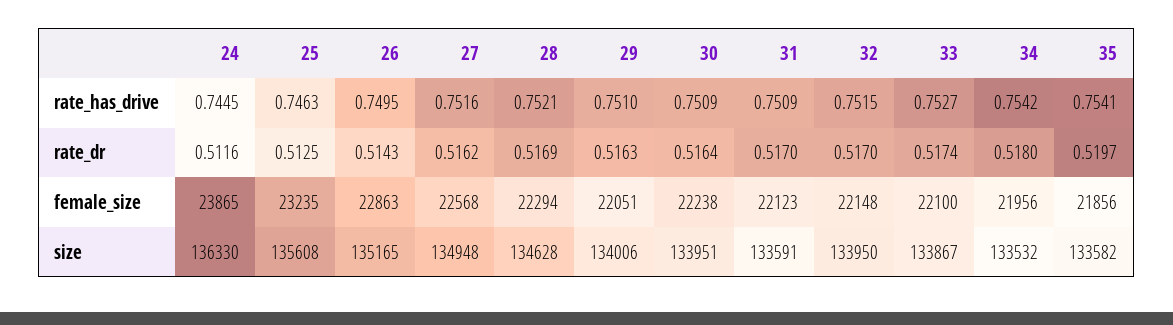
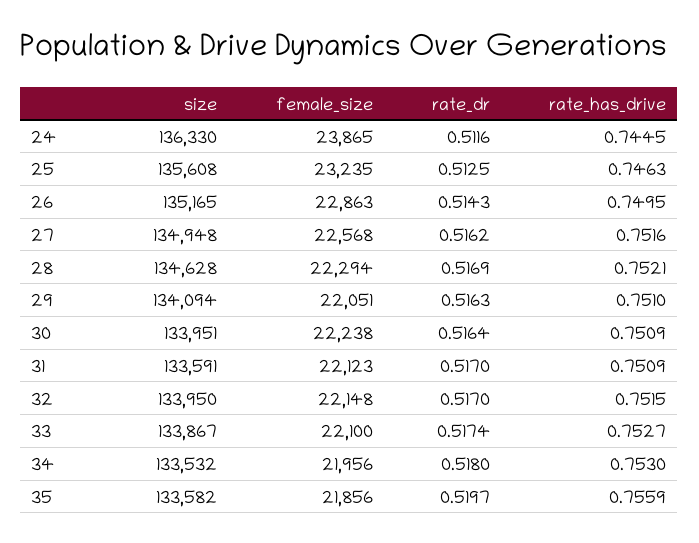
  {
    "24": {
      "rate_has_drive": 0.7445,
      "rate_dr": 0.5116,
      "female_size": 23865,
      "size": 136330
    },
    "25": {
      "rate_has_drive": 0.7463,
      "rate_dr": 0.5125,
      "female_size": 23235,
      "size": 135608
    },
    "26": {
      "rate_has_drive": 0.7495,
      "rate_dr": 0.5143,
      "female_size": 22863,
      "size": 135165
    },
    "27": {
      "rate_has_drive": 0.7516,
      "rate_dr": 0.5162,
      "female_size": 22568,
      "size": 134948
    },
    "28": {
      "rate_has_drive": 0.7521,
      "rate_dr": 0.5169,
      "female_size": 22294,
      "size": 134628
    },
    "29": {
      "rate_has_drive": 0.751,
      "rate_dr": 0.5163,
      "female_size": 22051,
-     "size": 134006
+     "size": 134094
    },
    "30": {
      "rate_has_drive": 0.7509,
      "rate_dr": 0.5164,
      "female_size": 22238,
      "size": 133951
    },
    "31": {
      "rate_has_drive": 0.7509,
      "rate_dr": 0.517,
      "female_size": 22123,
      "size": 133591
    },
    "32": {
      "rate_has_drive": 0.7515,
      "rate_dr": 0.517,
      "female_size": 22148,
      "size": 133950
    },
    "33": {
      "rate_has_drive": 0.7527,
      "rate_dr": 0.5174,
      "female_size": 22100,
      "size": 133867
    },
    "34": {
-     "rate_has_drive": 0.7542,
+     "rate_has_drive": 0.753,
      "rate_dr": 0.518,
      "female_size": 21956,
      "size": 133532
    },
    "35": {
-     "rate_has_drive": 0.7541,
+     "rate_has_drive": 0.7559,
      "rate_dr": 0.5197,
      "female_size": 21856,
      "size": 133582
    }
  }

